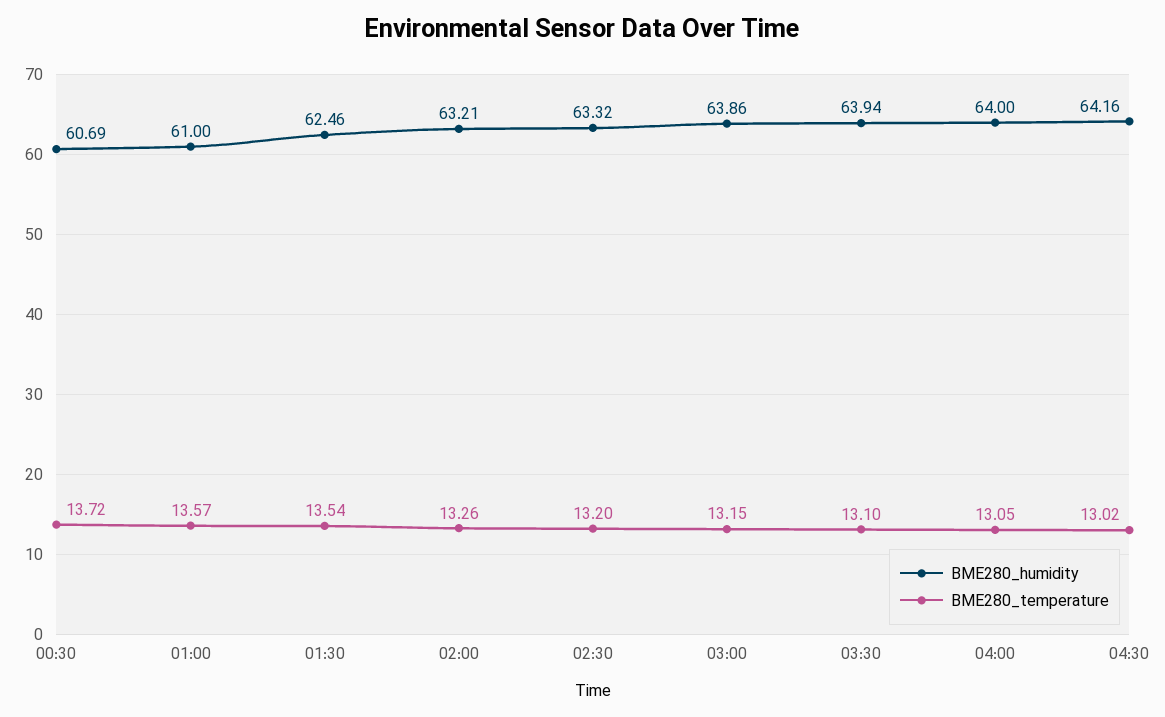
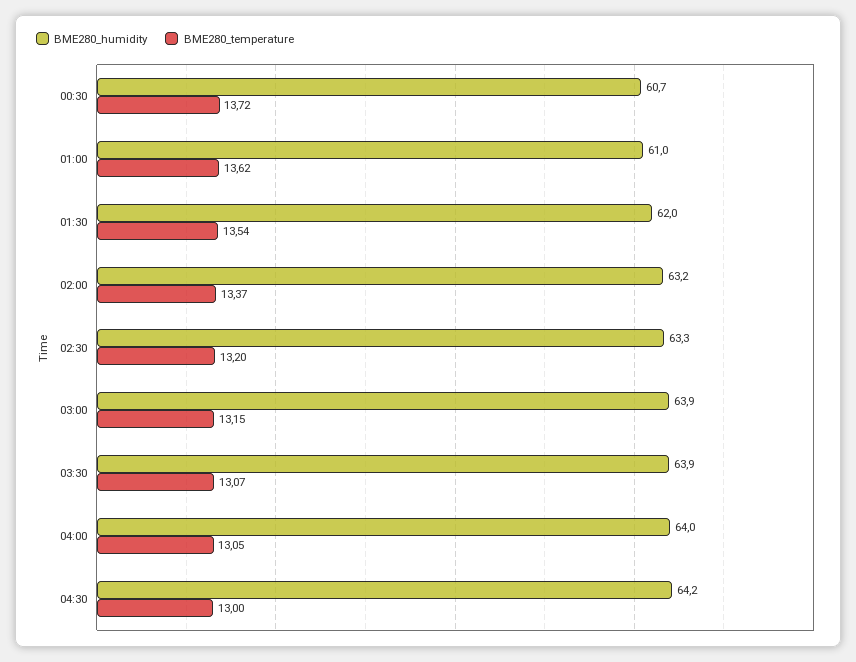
  {
    "BME280_humidity": {
      "00:30": 60.69,
      "01:00": 61,
-     "01:30": 62.46,
+     "01:30": 62,
      "02:00": 63.21,
      "02:30": 63.32,
      "03:00": 63.86,
      "03:30": 63.94,
      "04:00": 64,
      "04:30": 64.16
    },
    "BME280_temperature": {
      "00:30": 13.72,
-     "01:00": 13.57,
+     "01:00": 13.62,
      "01:30": 13.54,
-     "02:00": 13.26,
+     "02:00": 13.37,
      "02:30": 13.2,
      "03:00": 13.15,
-     "03:30": 13.1,
+     "03:30": 13.07,
      "04:00": 13.05,
-     "04:30": 13.02
+     "04:30": 13
    }
  }

